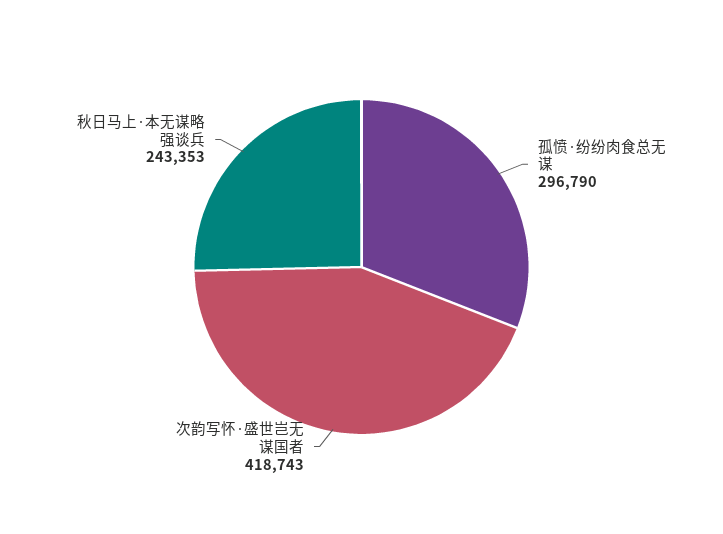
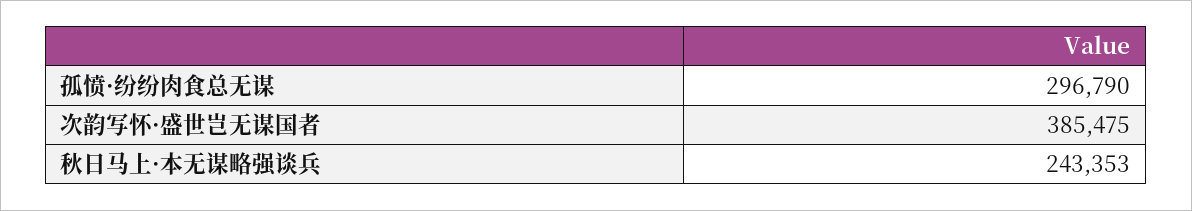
  {
    "孤愤·纷纷肉食总无谋": 296790,
-   "次韵写怀·盛世岂无谋国者": 418743,
+   "次韵写怀·盛世岂无谋国者": 385475,
    "秋日马上·本无谋略强谈兵": 243353
  }

